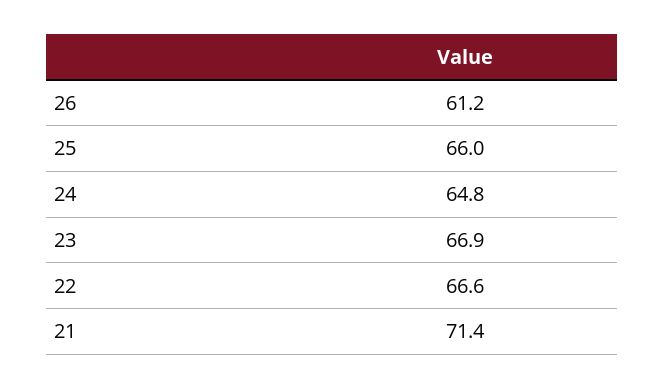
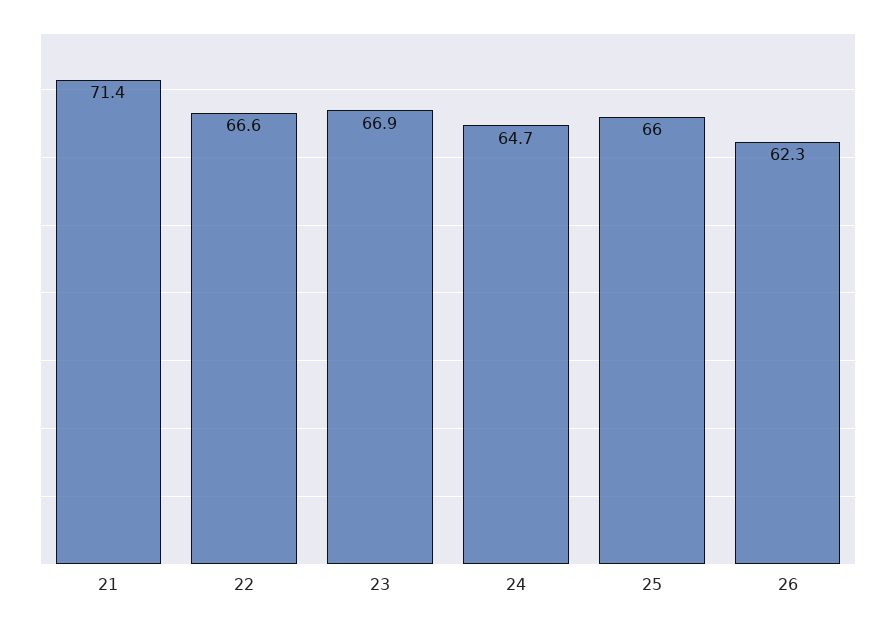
  {
-   "26": 61.2,
+   "26": 62.3,
    "25": 66,
-   "24": 64.8,
+   "24": 64.7,
    "23": 66.9,
    "22": 66.6,
    "21": 71.4
  }

